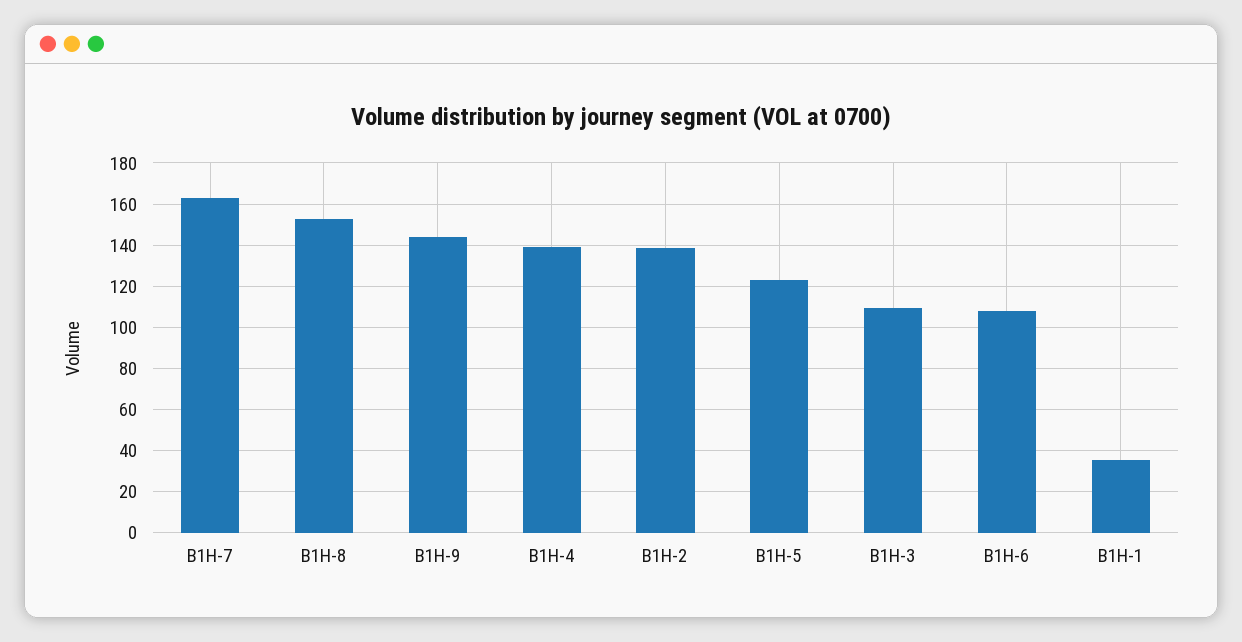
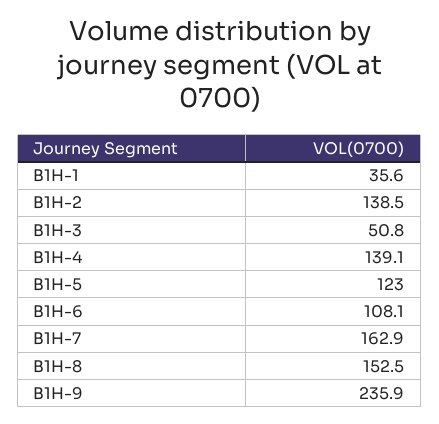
  {
    "B1H-7": 162.9,
    "B1H-8": 152.5,
-   "B1H-9": 145,
+   "B1H-9": 235.9,
    "B1H-4": 139.1,
    "B1H-2": 138.5,
    "B1H-5": 123,
-   "B1H-3": 110,
+   "B1H-3": 50.8,
    "B1H-6": 108.1,
    "B1H-1": 35.6
  }

